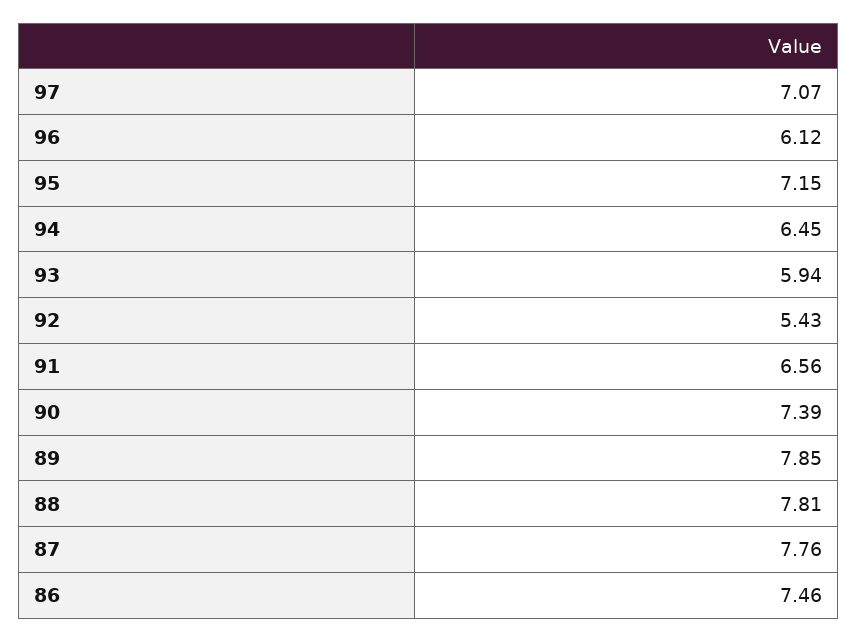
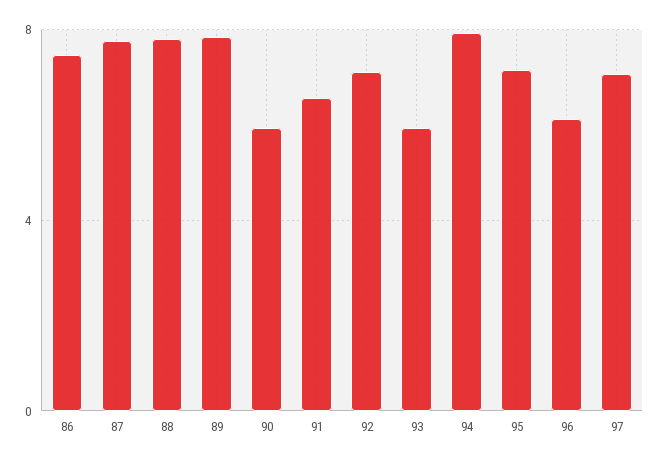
  {
    "97": 7.07,
    "96": 6.12,
    "95": 7.15,
-   "94": 6.45,
+   "94": 8,
    "93": 5.94,
-   "92": 5.43,
+   "92": 7,
    "91": 6.56,
-   "90": 7.39,
+   "90": 6,
    "89": 7.85,
    "88": 7.81,
    "87": 7.76,
    "86": 7.46
  }

